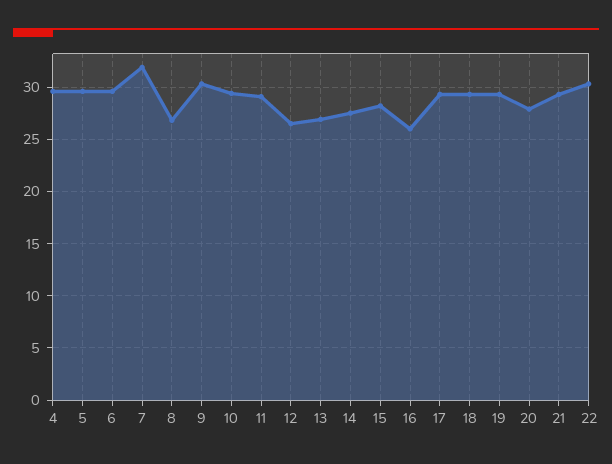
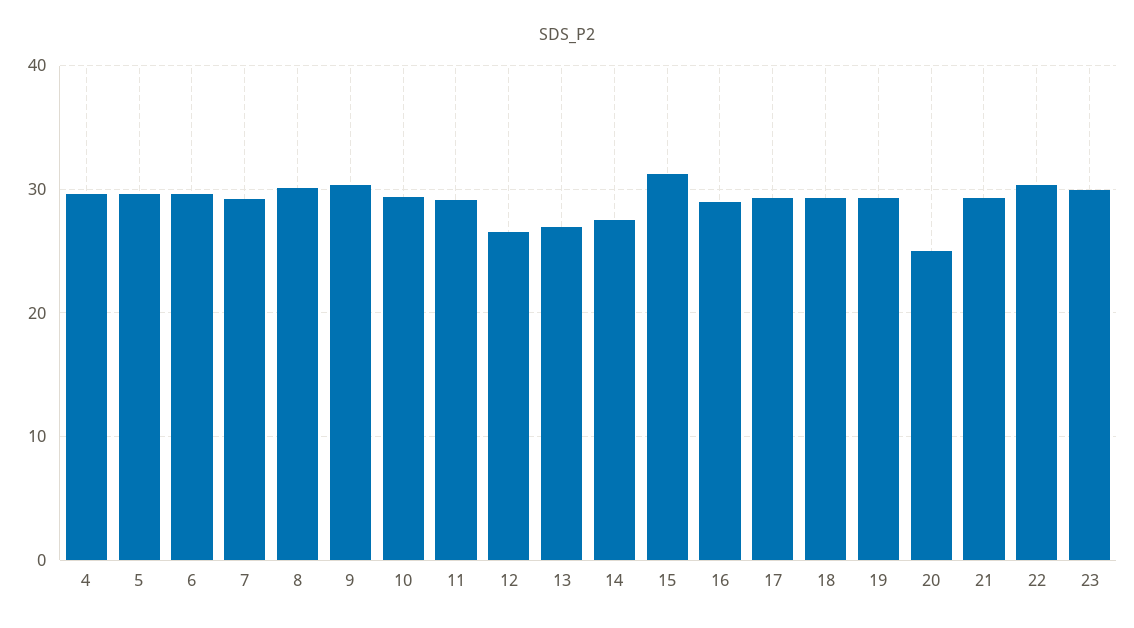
  {
    "4": 30,
    "5": 30,
    "6": 30,
-   "7": 32,
+   "7": 29,
-   "8": 27,
+   "8": 30,
    "9": 30,
    "10": 29,
    "11": 29,
    "12": 27,
    "13": 27,
    "14": 28,
-   "15": 28,
+   "15": 31,
-   "16": 26,
+   "16": 29,
    "17": 29,
    "18": 29,
    "19": 29,
-   "20": 28,
+   "20": 25,
    "21": 29,
-   "22": 30
+   "22": 30,
+   "23": 30
  }

